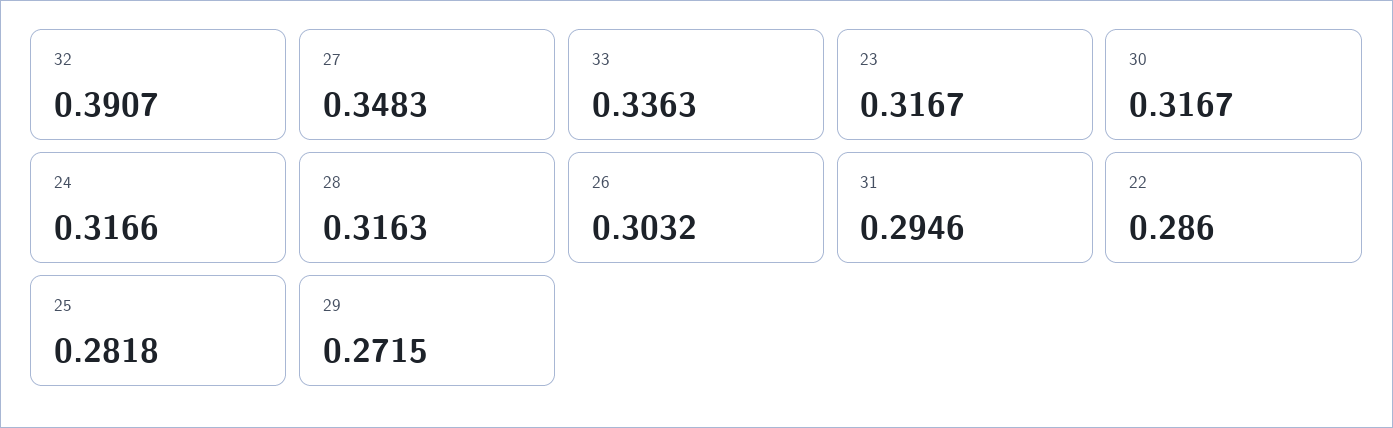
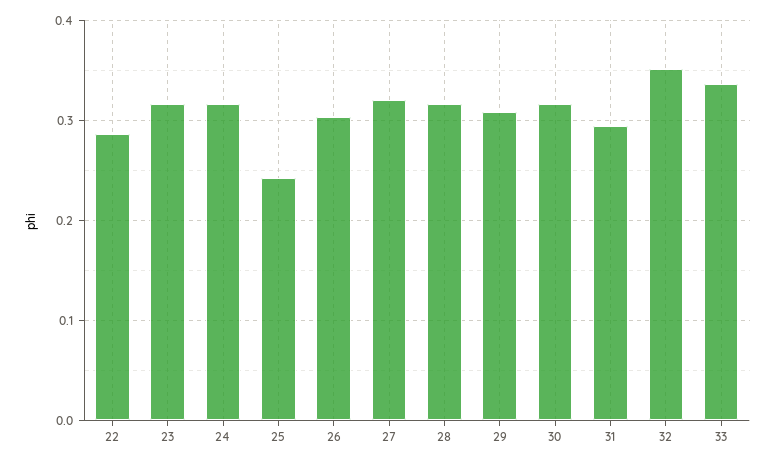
  {
-   "32": 0.3907,
+   "32": 0.35,
-   "27": 0.3483,
+   "27": 0.32,
    "33": 0.3363,
    "23": 0.3167,
    "30": 0.3167,
    "24": 0.3166,
    "28": 0.3163,
    "26": 0.3032,
    "31": 0.2946,
    "22": 0.286,
-   "25": 0.2818,
+   "25": 0.24,
-   "29": 0.2715
+   "29": 0.31
  }

